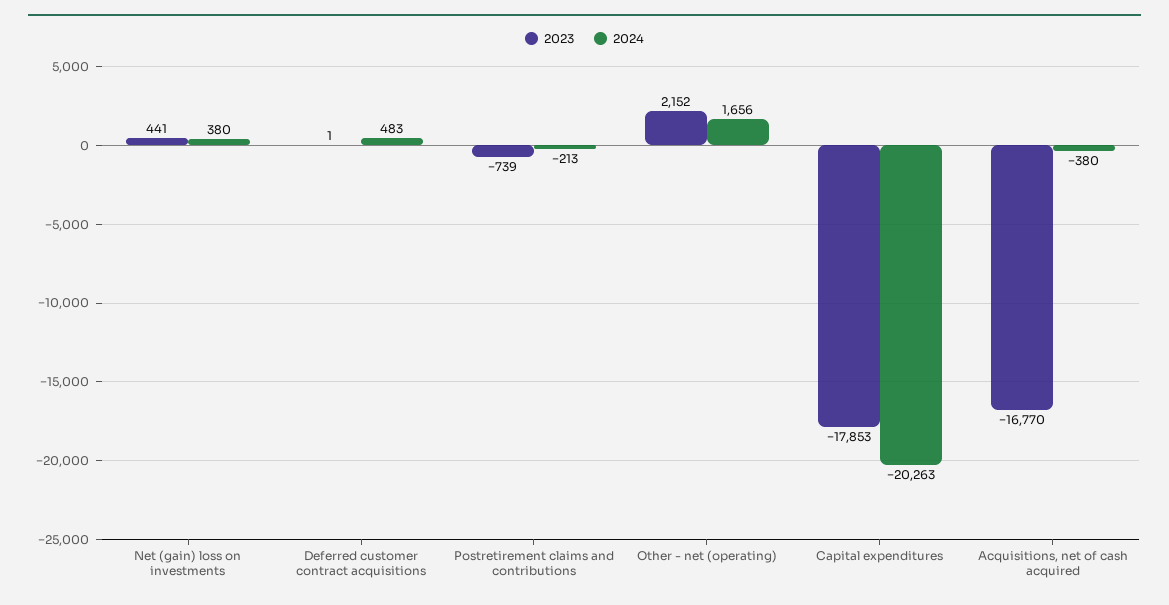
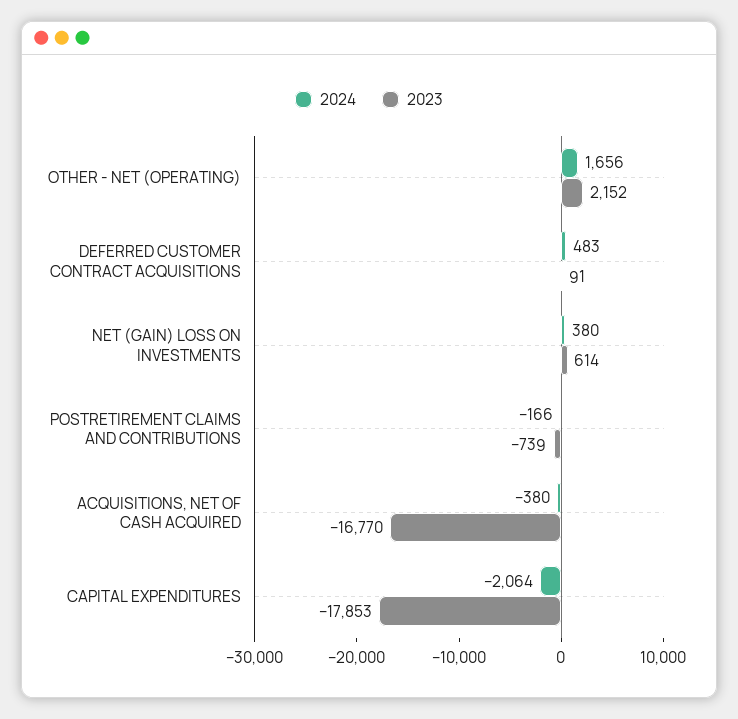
  {
    "2023": {
-     "Net (gain) loss on investments": 441,
+     "Net (gain) loss on investments": 614,
-     "Deferred customer contract acquisitions": 1,
+     "Deferred customer contract acquisitions": 91,
      "Postretirement claims and contributions": -739,
      "Other - net (operating)": 2152,
      "Capital expenditures": -17853,
      "Acquisitions, net of cash acquired": -16770
    },
    "2024": {
      "Net (gain) loss on investments": 380,
      "Deferred customer contract acquisitions": 483,
-     "Postretirement claims and contributions": -213,
+     "Postretirement claims and contributions": -166,
      "Other - net (operating)": 1656,
-     "Capital expenditures": -20263,
+     "Capital expenditures": -2064,
      "Acquisitions, net of cash acquired": -380
    }
  }

